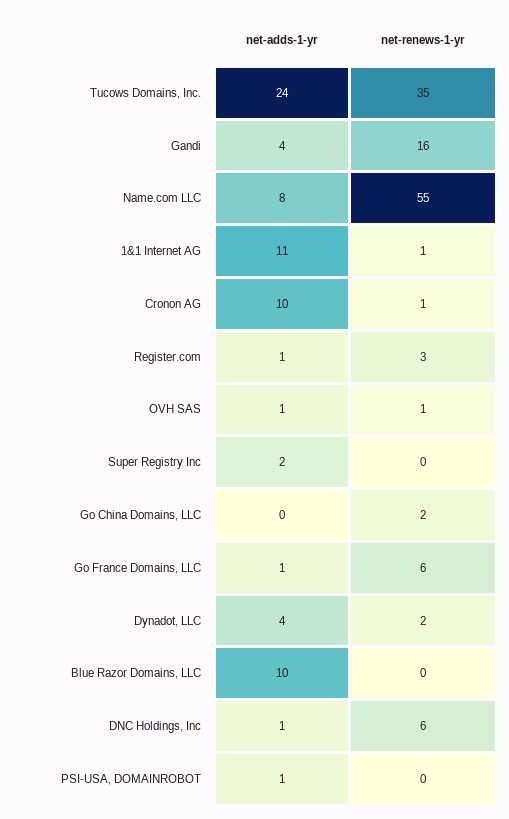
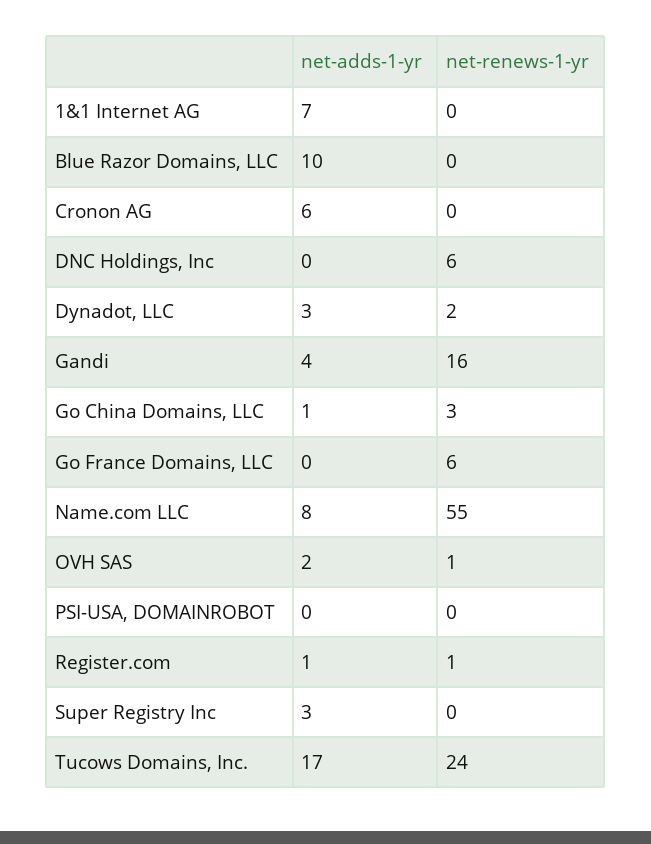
  {
    "net-adds-1-yr": {
-     "Tucows Domains, Inc.": 24,
+     "Tucows Domains, Inc.": 17,
      "Gandi": 4,
      "Name.com LLC": 8,
-     "1&1 Internet AG": 11,
+     "1&1 Internet AG": 7,
-     "Cronon AG": 10,
+     "Cronon AG": 6,
      "Register.com": 1,
-     "OVH SAS": 1,
+     "OVH SAS": 2,
-     "Super Registry Inc": 2,
+     "Super Registry Inc": 3,
-     "Go China Domains, LLC": 0,
+     "Go China Domains, LLC": 1,
-     "Go France Domains, LLC": 1,
+     "Go France Domains, LLC": 0,
-     "Dynadot, LLC": 4,
+     "Dynadot, LLC": 3,
      "Blue Razor Domains, LLC": 10,
-     "DNC Holdings, Inc": 1,
+     "DNC Holdings, Inc": 0,
-     "PSI-USA, DOMAINROBOT": 1
+     "PSI-USA, DOMAINROBOT": 0
    },
    "net-renews-1-yr": {
-     "Tucows Domains, Inc.": 35,
+     "Tucows Domains, Inc.": 24,
      "Gandi": 16,
      "Name.com LLC": 55,
-     "1&1 Internet AG": 1,
+     "1&1 Internet AG": 0,
-     "Cronon AG": 1,
+     "Cronon AG": 0,
-     "Register.com": 3,
+     "Register.com": 1,
      "OVH SAS": 1,
      "Super Registry Inc": 0,
-     "Go China Domains, LLC": 2,
+     "Go China Domains, LLC": 3,
      "Go France Domains, LLC": 6,
      "Dynadot, LLC": 2,
      "Blue Razor Domains, LLC": 0,
      "DNC Holdings, Inc": 6,
      "PSI-USA, DOMAINROBOT": 0
    }
  }

